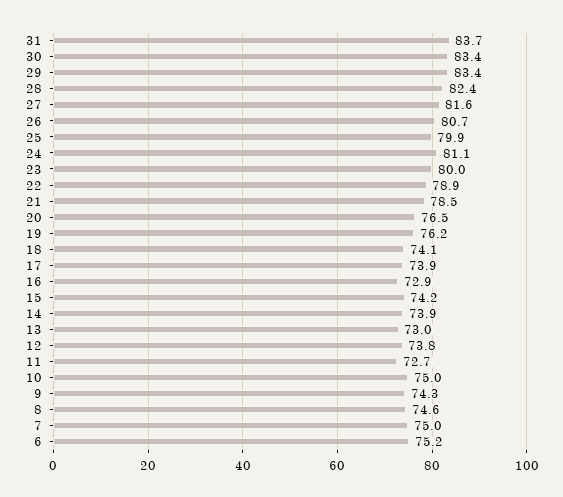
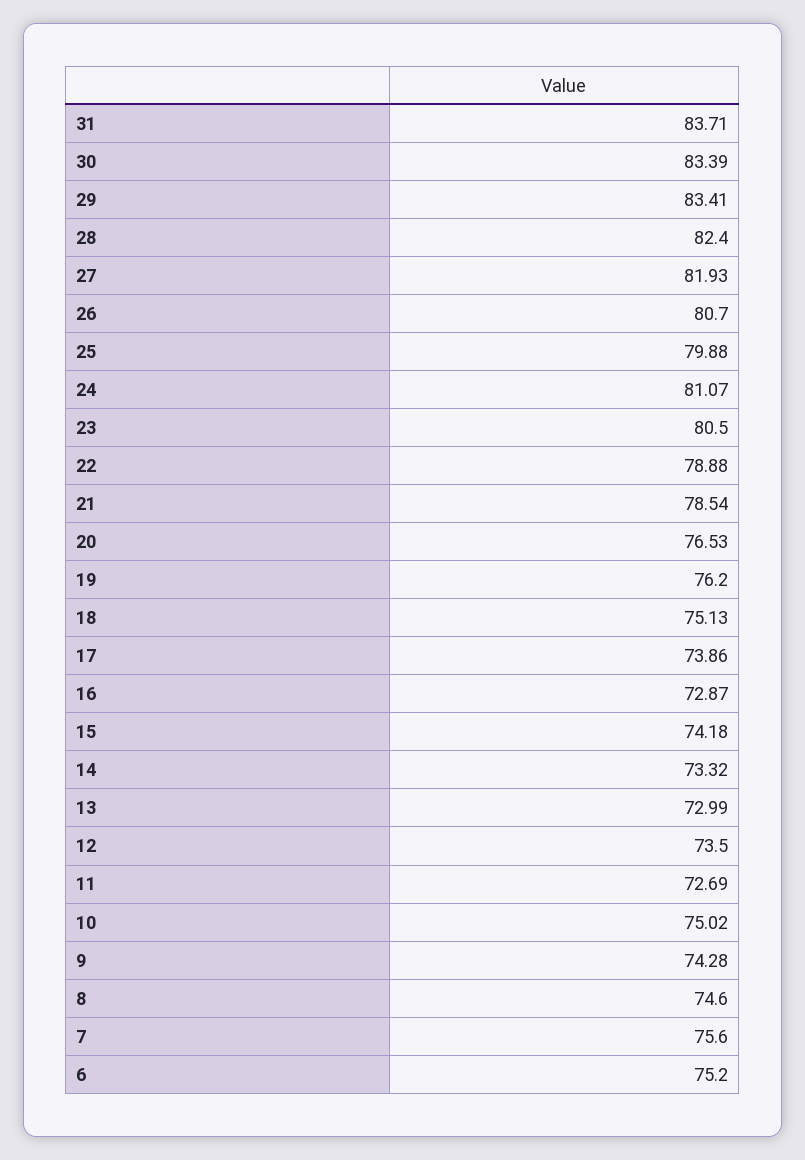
  {
    "31": 83.71,
    "30": 83.39,
    "29": 83.41,
    "28": 82.4,
-   "27": 81.6,
+   "27": 81.93,
    "26": 80.7,
    "25": 79.88,
    "24": 81.07,
-   "23": 80,
+   "23": 80.5,
    "22": 78.88,
    "21": 78.54,
    "20": 76.53,
    "19": 76.2,
-   "18": 74.1,
+   "18": 75.13,
    "17": 73.86,
    "16": 72.87,
    "15": 74.18,
-   "14": 73.9,
+   "14": 73.32,
    "13": 72.99,
-   "12": 73.8,
+   "12": 73.5,
    "11": 72.69,
    "10": 75.02,
    "9": 74.28,
    "8": 74.6,
-   "7": 75,
+   "7": 75.6,
    "6": 75.2
  }

